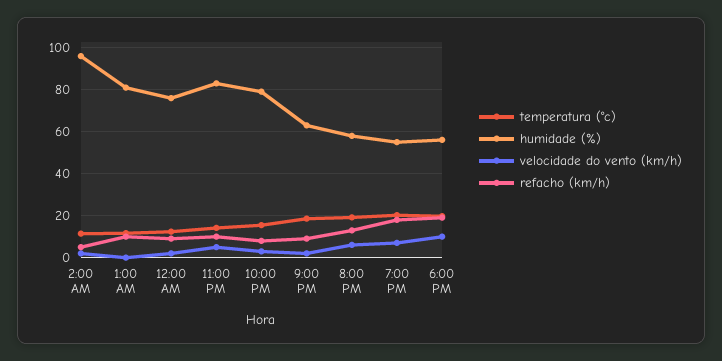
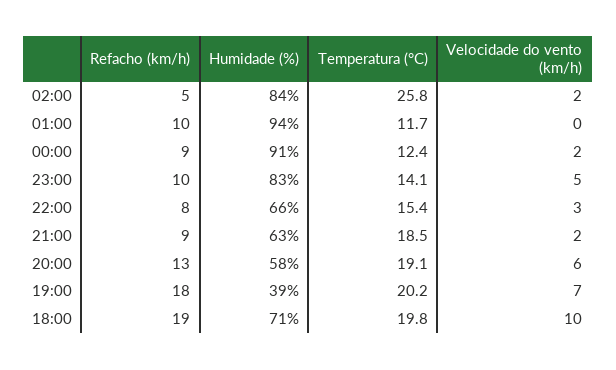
  {
    "temperatura (°c)": {
-     "2:00 AM": 10,
+     "2:00 AM": 25.8,
      "1:00 AM": 11.7,
      "12:00 AM": 12.4,
      "11:00 PM": 14.1,
      "10:00 PM": 15.4,
      "9:00 PM": 18.5,
      "8:00 PM": 19.1,
      "7:00 PM": 20.2,
      "6:00 PM": 19.8
    },
    "humidade (%)": {
-     "2:00 AM": 95,
+     "2:00 AM": 84,
-     "1:00 AM": 80,
+     "1:00 AM": 94,
-     "12:00 AM": 75,
+     "12:00 AM": 91,
      "11:00 PM": 83,
-     "10:00 PM": 80,
+     "10:00 PM": 66,
      "9:00 PM": 63,
      "8:00 PM": 58,
-     "7:00 PM": 55,
+     "7:00 PM": 39,
-     "6:00 PM": 55
+     "6:00 PM": 71
    },
    "velocidade do vento (km/h)": {
      "2:00 AM": 2,
      "1:00 AM": 0,
      "12:00 AM": 2,
      "11:00 PM": 5,
      "10:00 PM": 3,
      "9:00 PM": 2,
      "8:00 PM": 6,
      "7:00 PM": 7,
      "6:00 PM": 10
    },
    "refacho (km/h)": {
      "2:00 AM": 5,
      "1:00 AM": 10,
      "12:00 AM": 9,
      "11:00 PM": 10,
      "10:00 PM": 8,
      "9:00 PM": 9,
      "8:00 PM": 13,
      "7:00 PM": 18,
      "6:00 PM": 19
    }
  }

